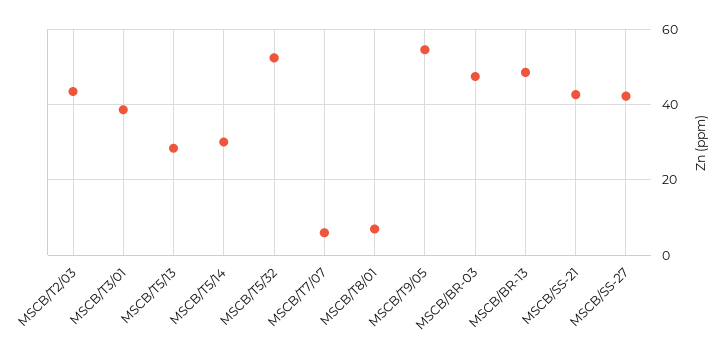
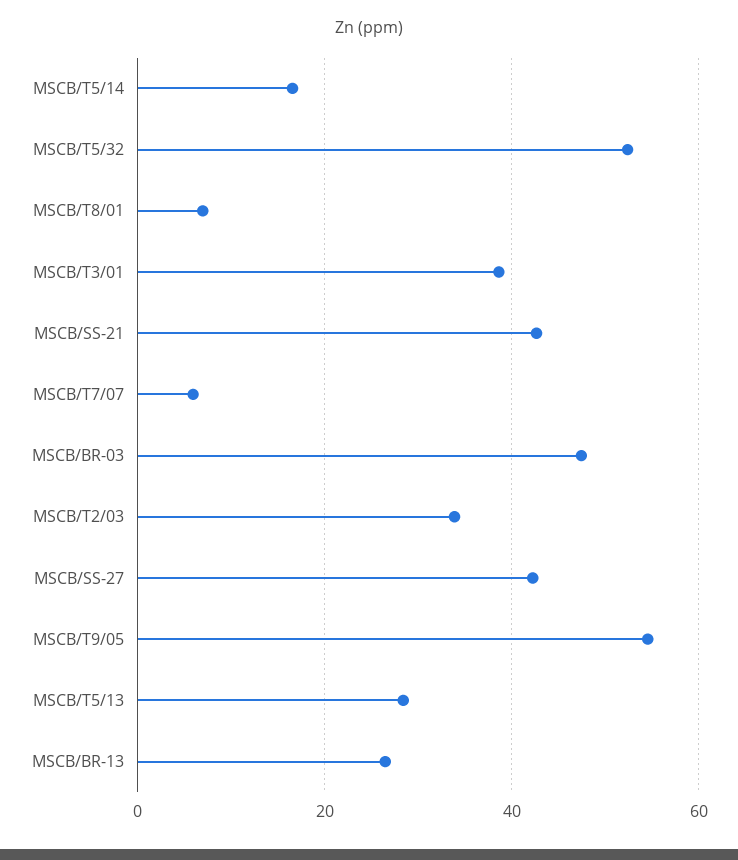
  {
-   "MSCB/T2/03": 44,
+   "MSCB/T2/03": 34,
    "MSCB/T3/01": 38,
    "MSCB/T5/13": 28,
-   "MSCB/T5/14": 30,
+   "MSCB/T5/14": 16,
    "MSCB/T5/32": 52,
    "MSCB/T7/07": 6,
    "MSCB/T8/01": 6,
    "MSCB/T9/05": 54,
    "MSCB/BR-03": 48,
-   "MSCB/BR-13": 48,
+   "MSCB/BR-13": 26,
    "MSCB/SS-21": 42,
    "MSCB/SS-27": 42
  }

